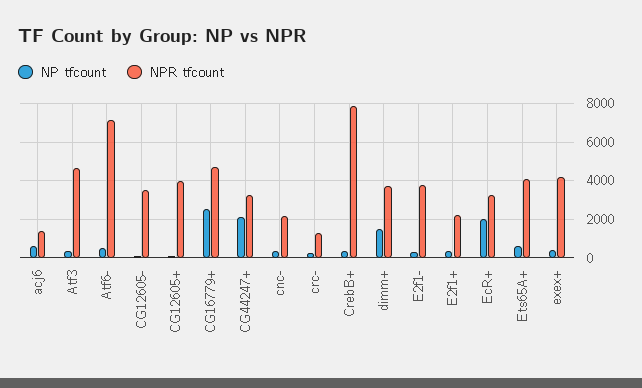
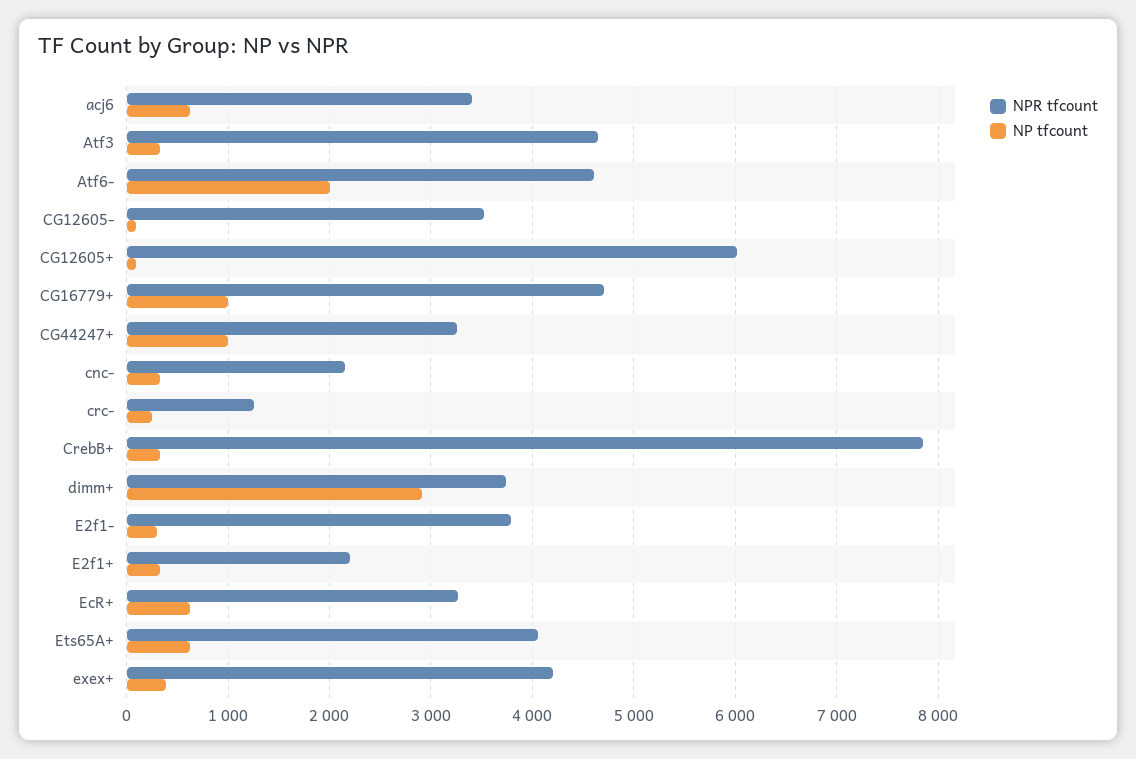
  {
    "NP tfcount": {
      "acj6": 600,
      "Atf3": 300,
-     "Atf6-": 500,
+     "Atf6-": 2000,
      "CG12605-": 100,
      "CG12605+": 100,
-     "CG16779+": 2500,
+     "CG16779+": 1000,
-     "CG44247+": 2000,
+     "CG44247+": 1000,
      "cnc-": 300,
      "crc-": 300,
      "CrebB+": 300,
-     "dimm+": 1500,
+     "dimm+": 2900,
      "E2f1-": 300,
      "E2f1+": 300,
-     "EcR+": 2000,
+     "EcR+": 600,
      "Ets65A+": 600,
      "exex+": 400
    },
    "NPR tfcount": {
-     "acj6": 1500,
+     "acj6": 3400,
      "Atf3": 4600,
-     "Atf6-": 7000,
+     "Atf6-": 4600,
      "CG12605-": 3500,
-     "CG12605+": 4000,
+     "CG12605+": 6000,
      "CG16779+": 4700,
      "CG44247+": 3300,
      "cnc-": 2200,
      "crc-": 1300,
      "CrebB+": 7900,
      "dimm+": 3700,
      "E2f1-": 3800,
      "E2f1+": 2200,
      "EcR+": 3300,
      "Ets65A+": 4100,
      "exex+": 4200
    }
  }

